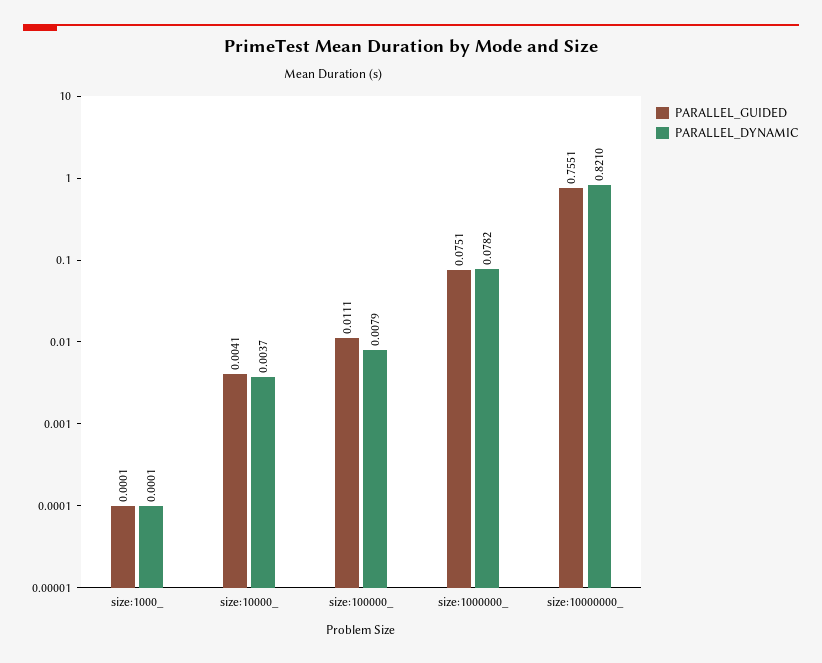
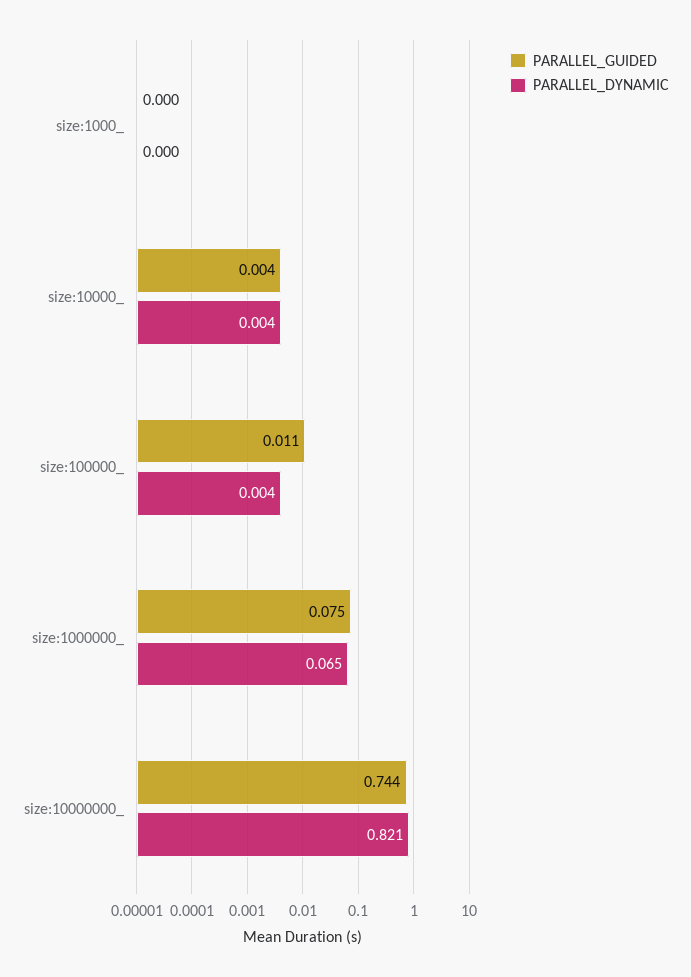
  {
    "PARALLEL_GUIDED": {
      "size:1000_": 0.0001,
      "size:10000_": 0.0041,
      "size:100000_": 0.0111,
      "size:1000000_": 0.0751,
-     "size:10000000_": 0.7551
+     "size:10000000_": 0.744
    },
    "PARALLEL_DYNAMIC": {
      "size:1000_": 0.0001,
      "size:10000_": 0.0037,
-     "size:100000_": 0.0079,
+     "size:100000_": 0.004,
-     "size:1000000_": 0.0782,
+     "size:1000000_": 0.065,
      "size:10000000_": 0.821
    }
  }

